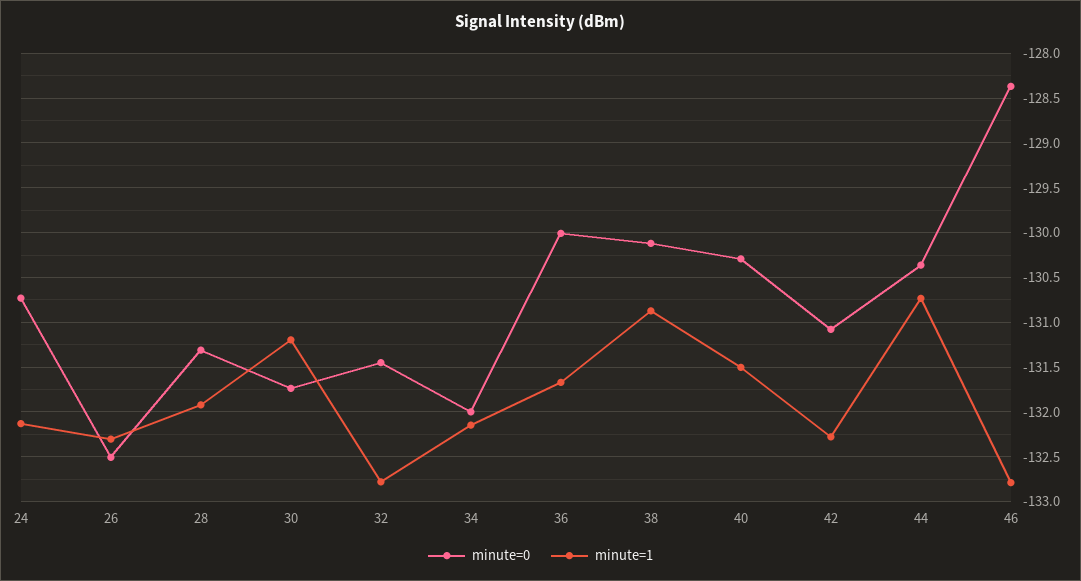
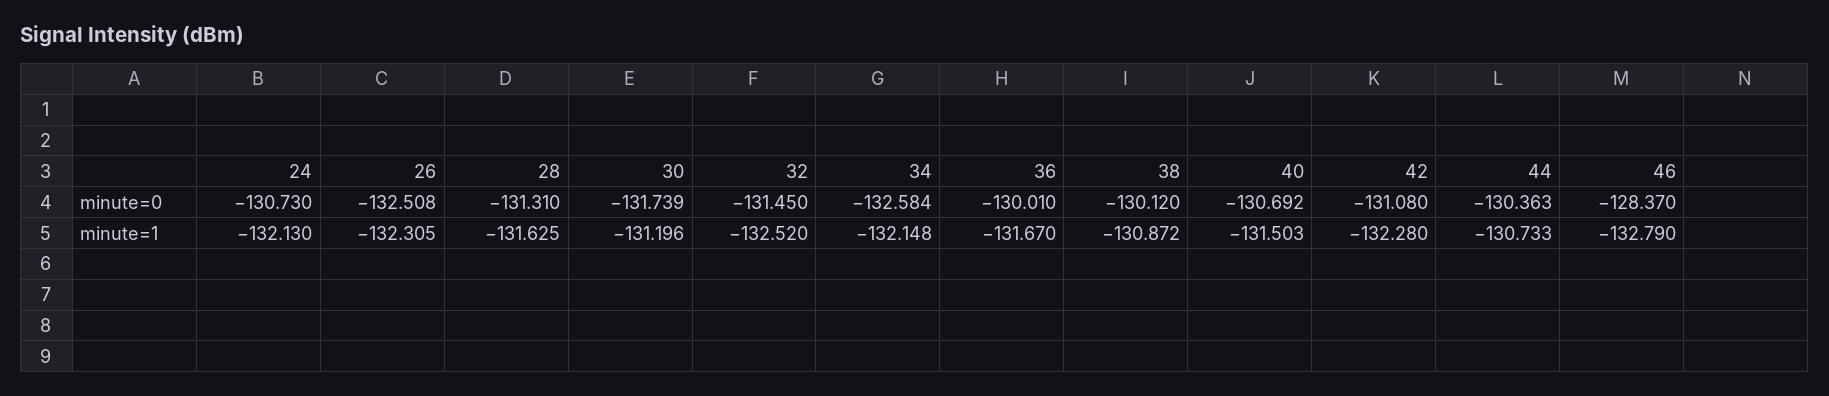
  {
    "minute=0": {
      "24": -130.73,
      "26": -132.508,
      "28": -131.31,
      "30": -131.739,
      "32": -131.45,
-     "34": -132,
+     "34": -132.584,
      "36": -130.01,
      "38": -130.12,
-     "40": -130.3,
+     "40": -130.692,
      "42": -131.08,
      "44": -130.363,
      "46": -128.37
    },
    "minute=1": {
      "24": -132.13,
      "26": -132.305,
-     "28": -131.9,
+     "28": -131.625,
      "30": -131.196,
-     "32": -132.8,
+     "32": -132.52,
      "34": -132.148,
      "36": -131.67,
      "38": -130.872,
      "40": -131.503,
      "42": -132.28,
      "44": -130.733,
      "46": -132.79
    }
  }

